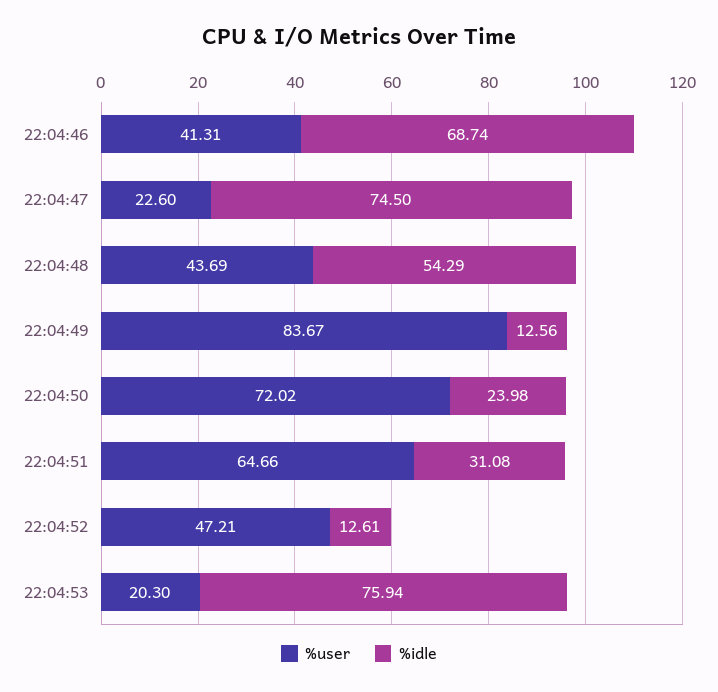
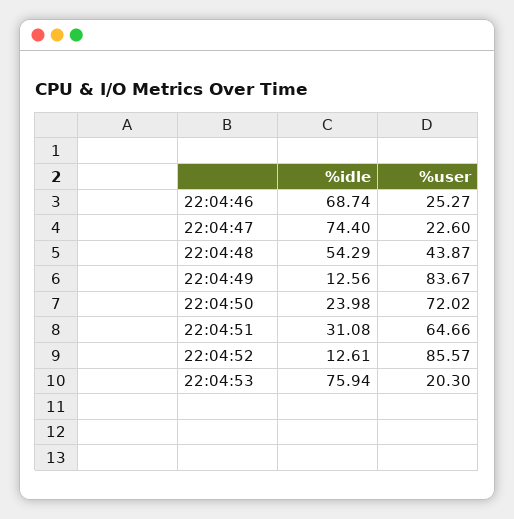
  {
    "%user": {
-     "22:04:46": 41.31,
+     "22:04:46": 25.27,
      "22:04:47": 22.6,
-     "22:04:48": 43.69,
+     "22:04:48": 43.87,
      "22:04:49": 83.67,
      "22:04:50": 72.02,
      "22:04:51": 64.66,
-     "22:04:52": 47.21,
+     "22:04:52": 85.57,
      "22:04:53": 20.3
    },
    "%idle": {
      "22:04:46": 68.74,
-     "22:04:47": 74.5,
+     "22:04:47": 74.4,
      "22:04:48": 54.29,
      "22:04:49": 12.56,
      "22:04:50": 23.98,
      "22:04:51": 31.08,
      "22:04:52": 12.61,
      "22:04:53": 75.94
    }
  }

